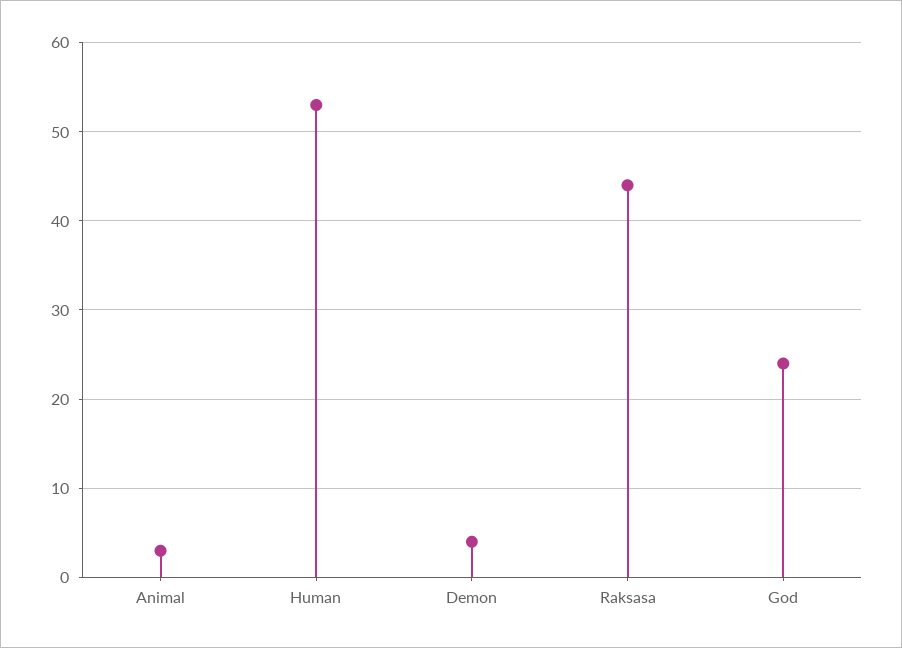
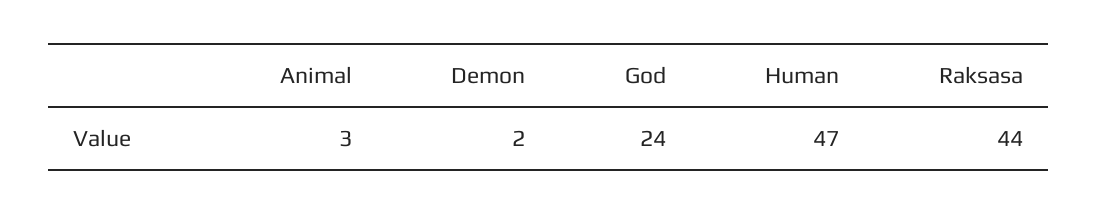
  {
    "Animal": 3,
-   "Human": 53,
+   "Human": 47,
-   "Demon": 4,
+   "Demon": 2,
    "Raksasa": 44,
    "God": 24
  }

